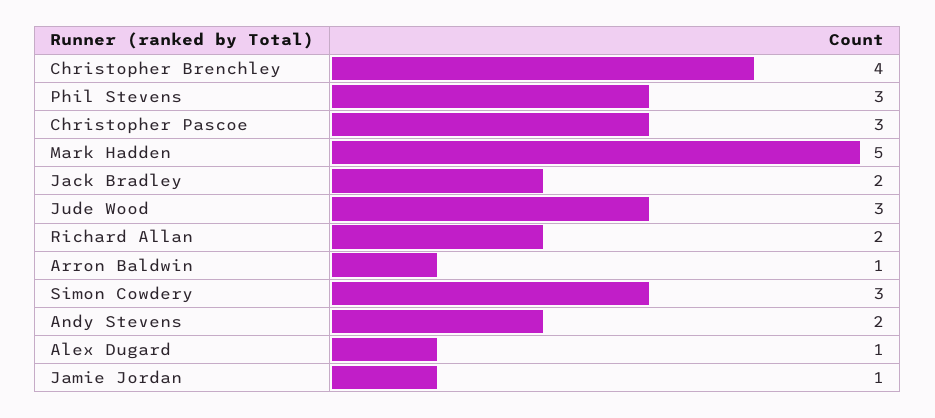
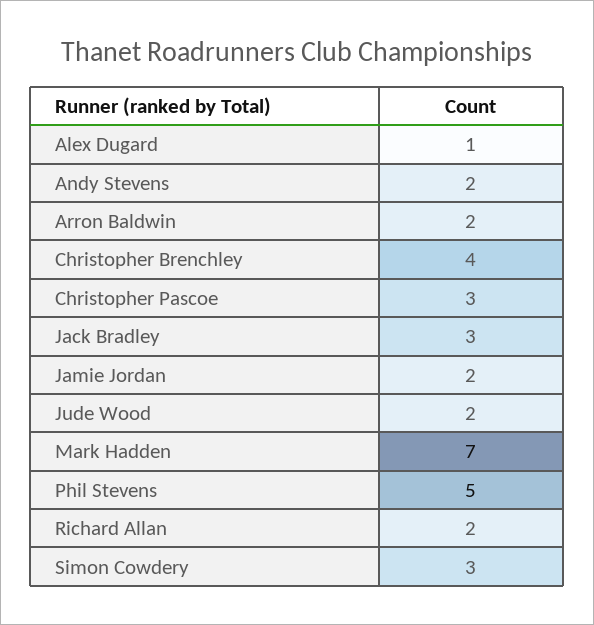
  {
    "Christopher Brenchley": 4,
-   "Phil Stevens": 3,
+   "Phil Stevens": 5,
    "Christopher Pascoe": 3,
-   "Mark Hadden": 5,
+   "Mark Hadden": 7,
-   "Jack Bradley": 2,
+   "Jack Bradley": 3,
-   "Jude Wood": 3,
+   "Jude Wood": 2,
    "Richard Allan": 2,
-   "Arron Baldwin": 1,
+   "Arron Baldwin": 2,
    "Simon Cowdery": 3,
    "Andy Stevens": 2,
    "Alex Dugard": 1,
-   "Jamie Jordan": 1
+   "Jamie Jordan": 2
  }

